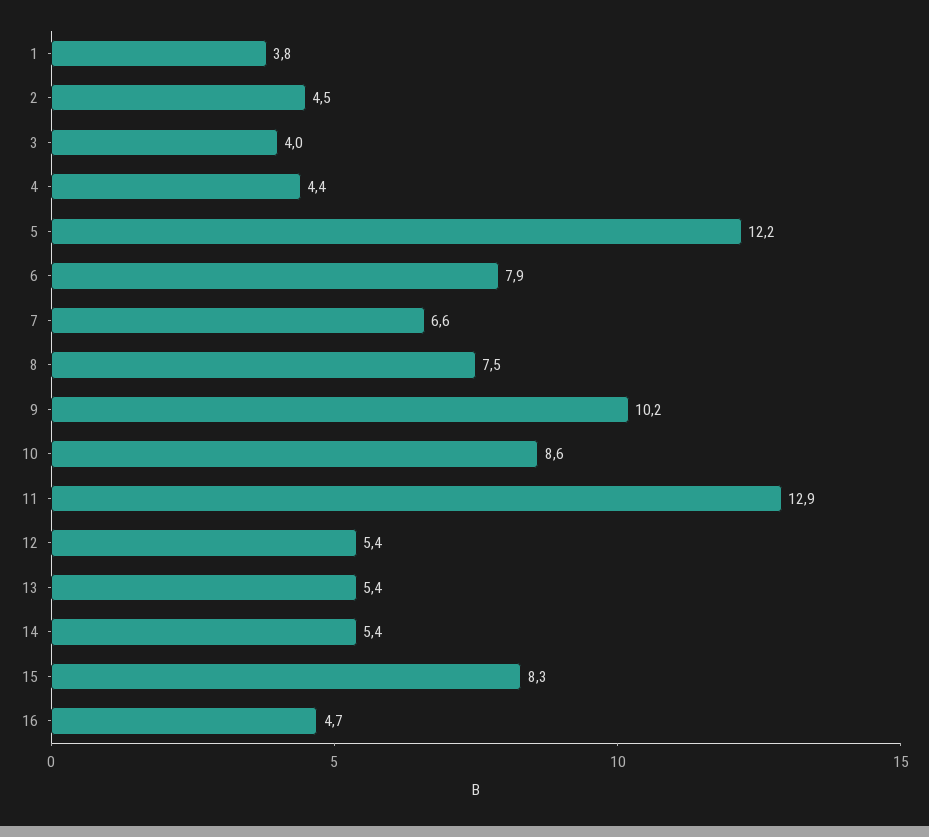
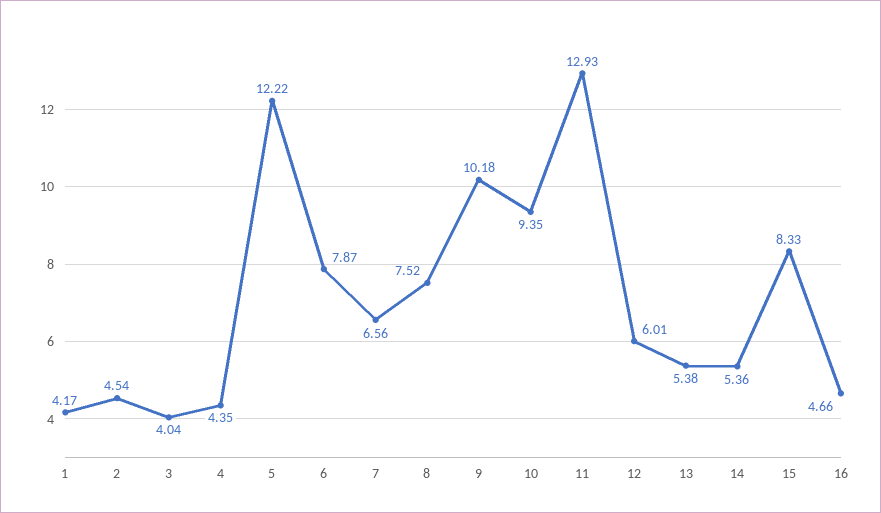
  {
-   "1": 3.8,
+   "1": 4.17,
    "2": 4.54,
    "3": 4.04,
    "4": 4.35,
    "5": 12.22,
    "6": 7.87,
    "7": 6.56,
    "8": 7.52,
    "9": 10.18,
-   "10": 8.6,
+   "10": 9.35,
    "11": 12.93,
-   "12": 5.4,
+   "12": 6.01,
    "13": 5.38,
    "14": 5.36,
    "15": 8.33,
    "16": 4.66
  }

